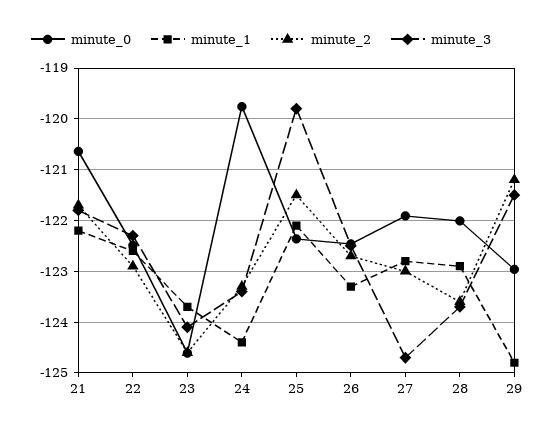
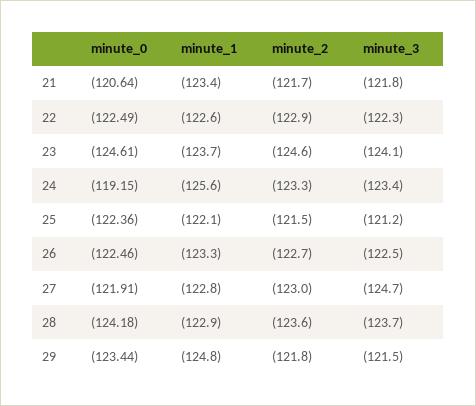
  {
    "minute_0": {
      "21": -120.64,
      "22": -122.49,
      "23": -124.61,
-     "24": -119.8,
+     "24": -119.15,
      "25": -122.36,
      "26": -122.46,
      "27": -121.91,
-     "28": -122,
+     "28": -124.18,
-     "29": -123
+     "29": -123.44
    },
    "minute_1": {
-     "21": -122.2,
+     "21": -123.4,
      "22": -122.6,
      "23": -123.7,
-     "24": -124.4,
+     "24": -125.6,
      "25": -122.1,
      "26": -123.3,
      "27": -122.8,
      "28": -122.9,
      "29": -124.8
    },
    "minute_2": {
      "21": -121.7,
      "22": -122.9,
      "23": -124.6,
      "24": -123.3,
      "25": -121.5,
      "26": -122.7,
      "27": -123,
      "28": -123.6,
-     "29": -121.2
+     "29": -121.8
    },
    "minute_3": {
      "21": -121.8,
      "22": -122.3,
      "23": -124.1,
      "24": -123.4,
-     "25": -119.8,
+     "25": -121.2,
      "26": -122.5,
      "27": -124.7,
      "28": -123.7,
      "29": -121.5
    }
  }

